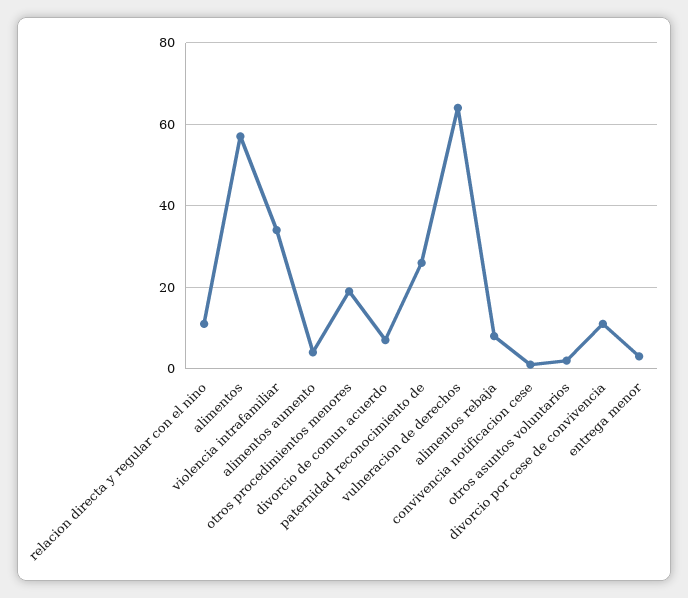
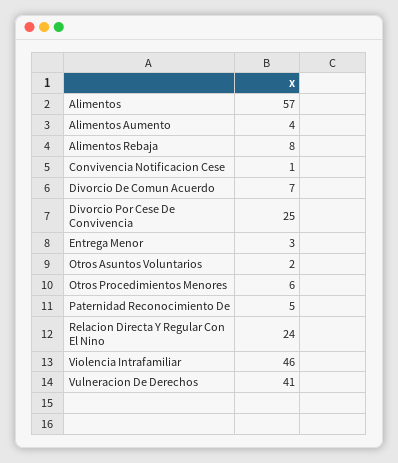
  {
-   "relacion directa y regular con el nino": 10,
+   "relacion directa y regular con el nino": 24,
    "alimentos": 57,
-   "violencia intrafamiliar": 35,
+   "violencia intrafamiliar": 46,
    "alimentos aumento": 4,
-   "otros procedimientos menores": 20,
+   "otros procedimientos menores": 6,
    "divorcio de comun acuerdo": 7,
-   "paternidad reconocimiento de": 25,
+   "paternidad reconocimiento de": 5,
-   "vulneracion de derechos": 65,
+   "vulneracion de derechos": 41,
    "alimentos rebaja": 8,
    "convivencia notificacion cese": 1,
    "otros asuntos voluntarios": 2,
-   "divorcio por cese de convivencia": 10,
+   "divorcio por cese de convivencia": 25,
    "entrega menor": 3
  }

